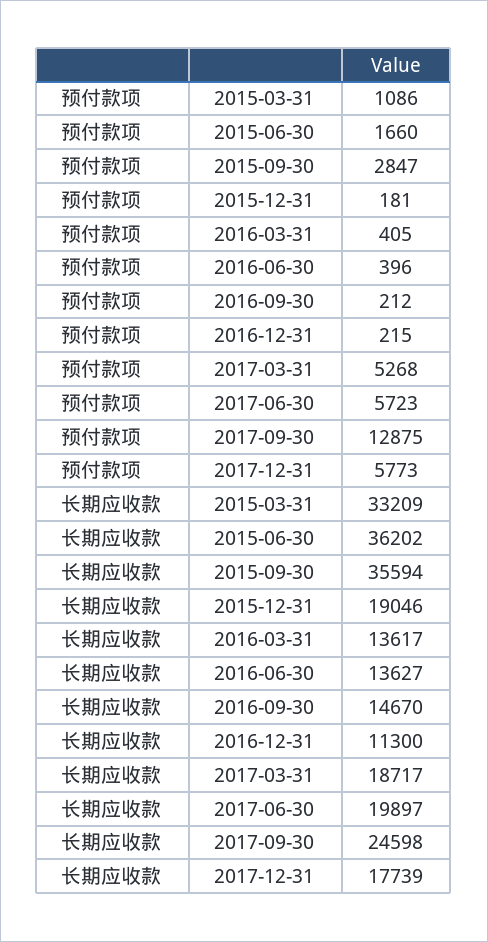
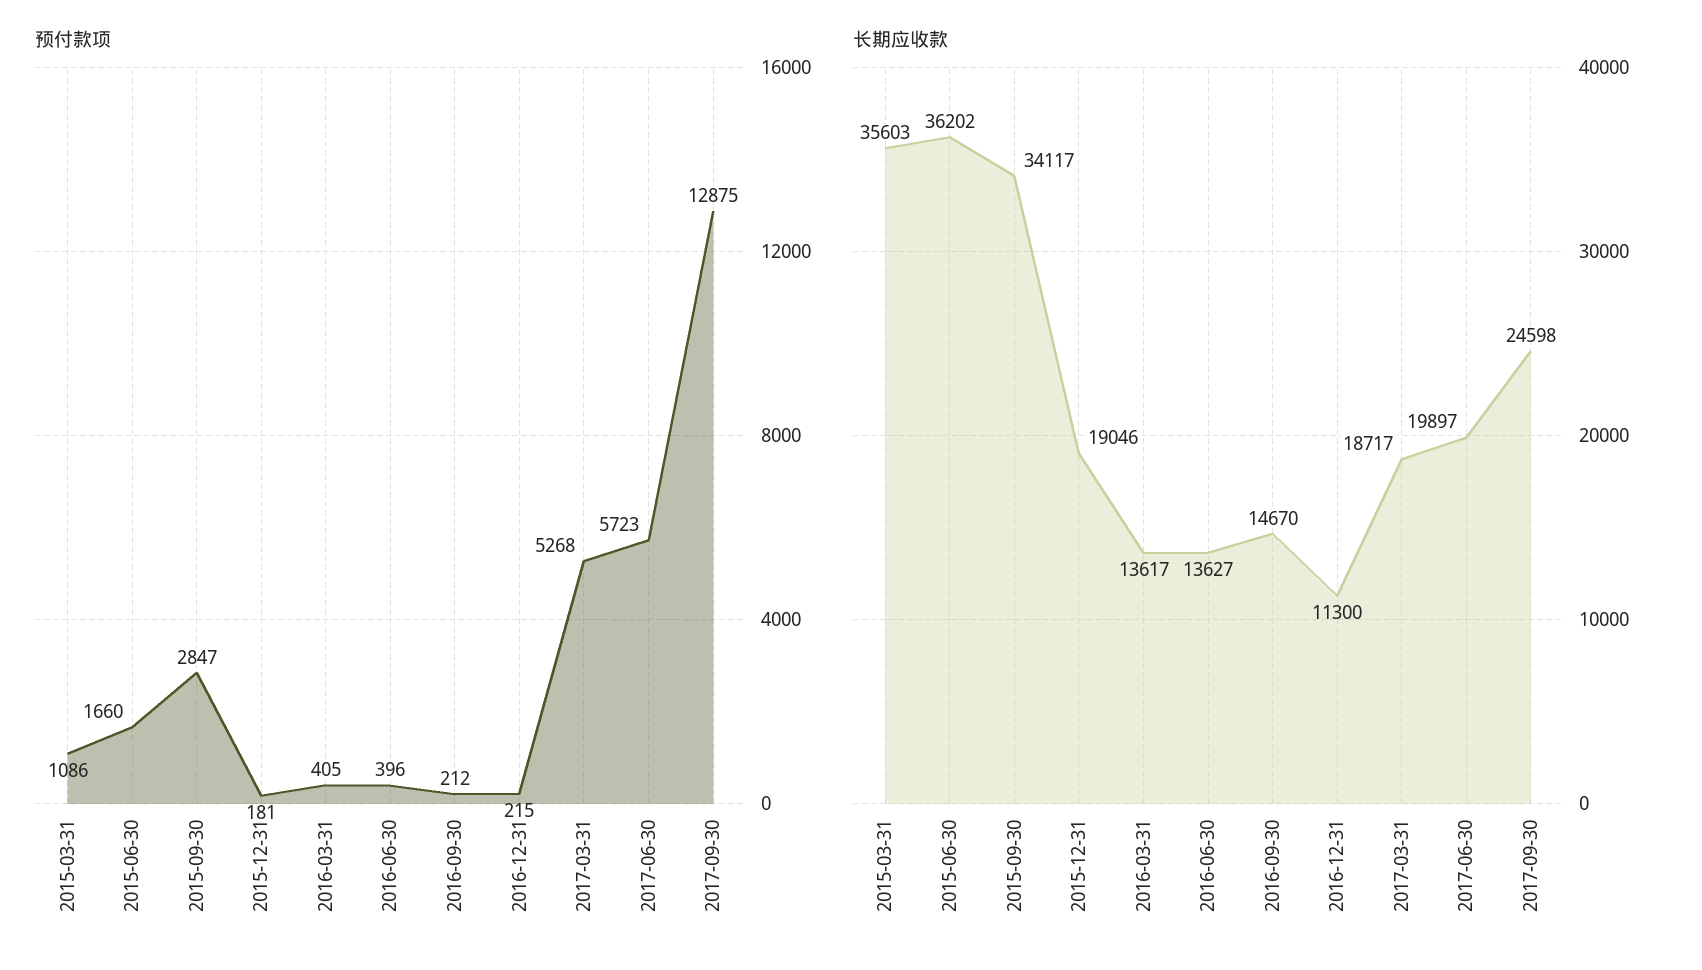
  {
    "预付款项": {
      "2015-03-31": 1086,
      "2015-06-30": 1660,
      "2015-09-30": 2847,
      "2015-12-31": 181,
      "2016-03-31": 405,
      "2016-06-30": 396,
      "2016-09-30": 212,
      "2016-12-31": 215,
      "2017-03-31": 5268,
      "2017-06-30": 5723,
-     "2017-09-30": 12875,
+     "2017-09-30": 12875
-     "2017-12-31": 5773
    },
    "长期应收款": {
-     "2015-03-31": 33209,
+     "2015-03-31": 35603,
      "2015-06-30": 36202,
-     "2015-09-30": 35594,
+     "2015-09-30": 34117,
      "2015-12-31": 19046,
      "2016-03-31": 13617,
      "2016-06-30": 13627,
      "2016-09-30": 14670,
      "2016-12-31": 11300,
      "2017-03-31": 18717,
      "2017-06-30": 19897,
-     "2017-09-30": 24598,
+     "2017-09-30": 24598
-     "2017-12-31": 17739
    }
  }

